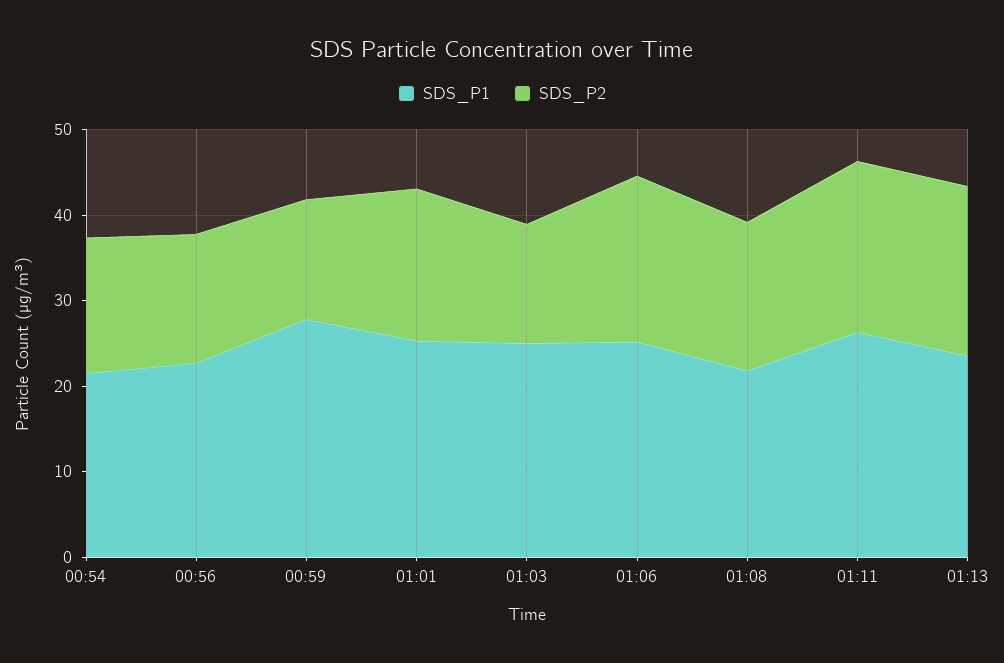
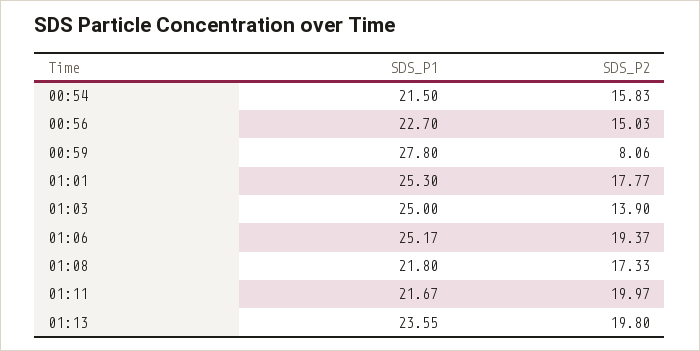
  {
    "SDS_P1": {
      "00:54": 21.5,
      "00:56": 22.7,
      "00:59": 27.8,
      "01:01": 25.3,
      "01:03": 25,
      "01:06": 25.17,
      "01:08": 21.8,
-     "01:11": 26,
+     "01:11": 21.67,
      "01:13": 23.55
    },
    "SDS_P2": {
      "00:54": 15.83,
      "00:56": 15.03,
-     "00:59": 14,
+     "00:59": 8.06,
      "01:01": 17.77,
      "01:03": 13.9,
      "01:06": 19.37,
      "01:08": 17.33,
      "01:11": 19.97,
      "01:13": 19.8
    }
  }

